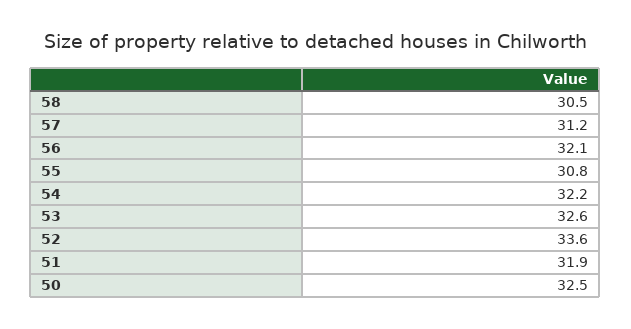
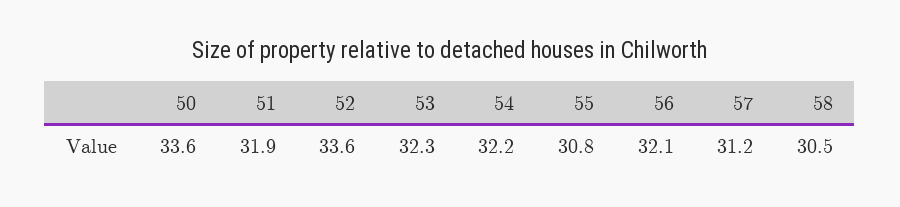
  {
    "58": 30.5,
    "57": 31.2,
    "56": 32.1,
    "55": 30.8,
    "54": 32.2,
-   "53": 32.6,
+   "53": 32.3,
    "52": 33.6,
    "51": 31.9,
-   "50": 32.5
+   "50": 33.6
  }

